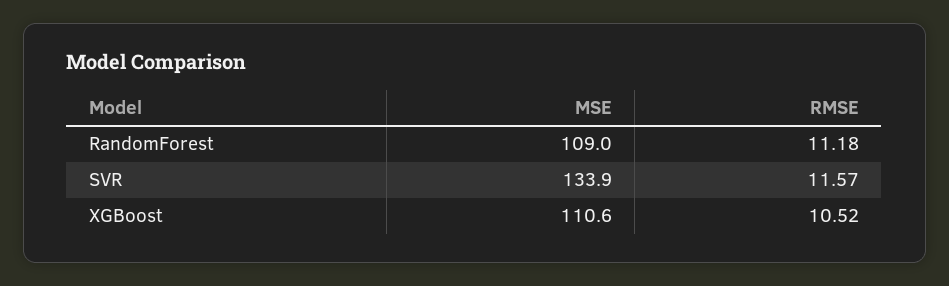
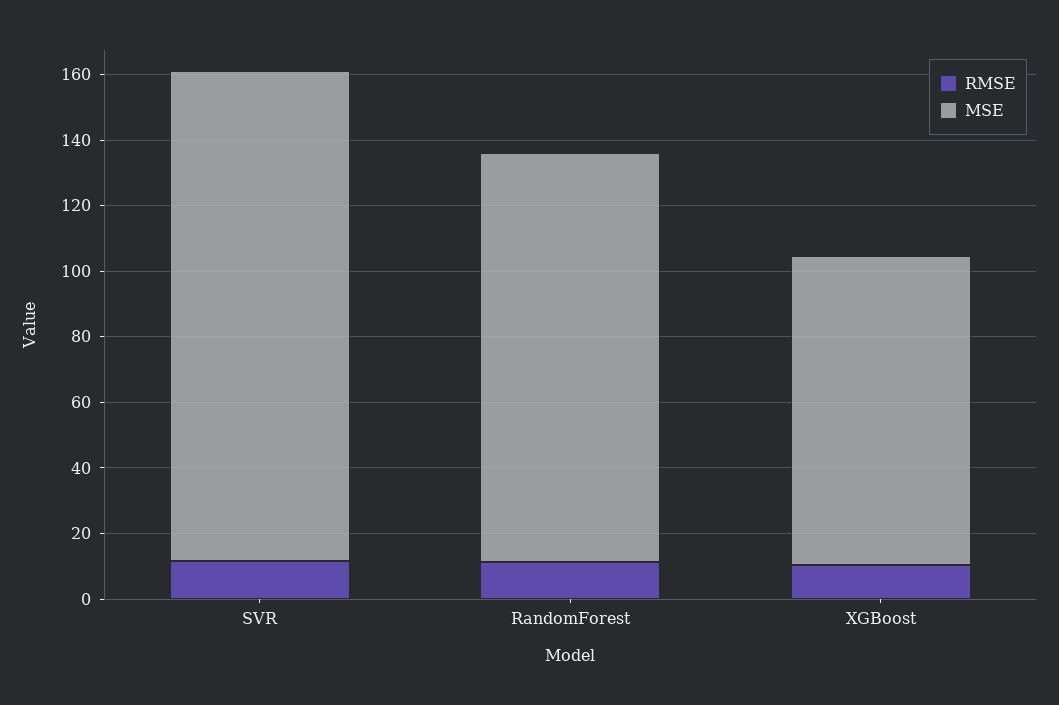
  {
    "MSE": {
-     "RandomForest": 109,
+     "RandomForest": 125,
-     "SVR": 133.9,
+     "SVR": 150,
-     "XGBoost": 110.6
+     "XGBoost": 95
    },
    "RMSE": {
      "RandomForest": 11.18,
      "SVR": 11.57,
      "XGBoost": 10.52
    }
  }

